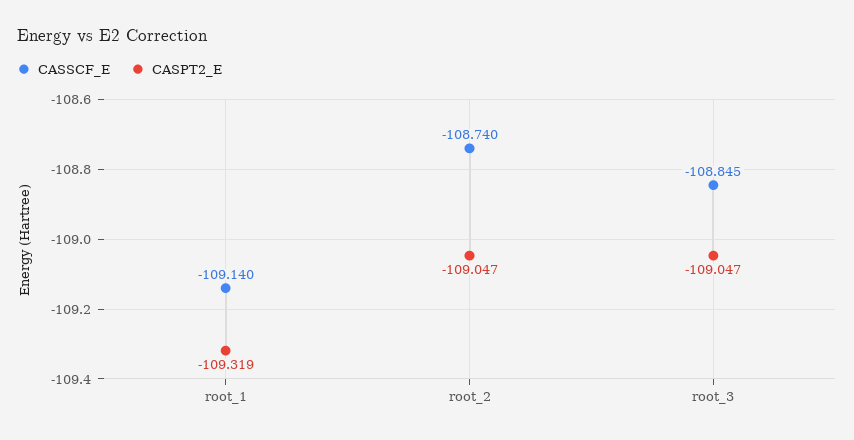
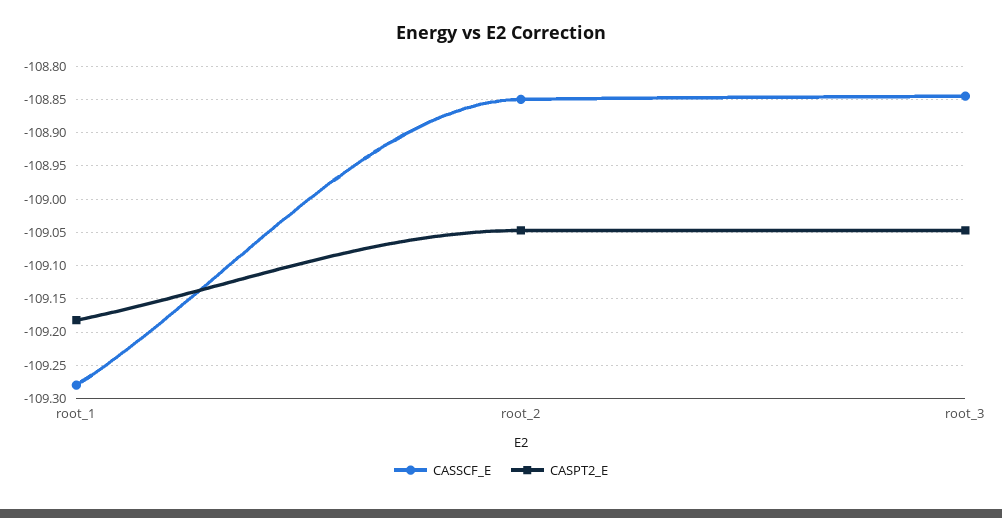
  {
    "CASSCF_E": {
-     "root_1": -109.14,
+     "root_1": -109.28,
-     "root_2": -108.74,
+     "root_2": -108.85,
      "root_3": -108.845
    },
    "CASPT2_E": {
-     "root_1": -109.319,
+     "root_1": -109.18,
      "root_2": -109.047,
      "root_3": -109.047
    }
  }

